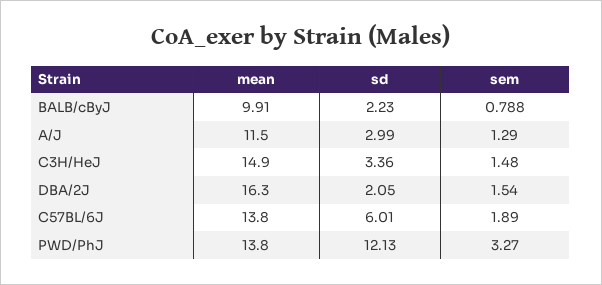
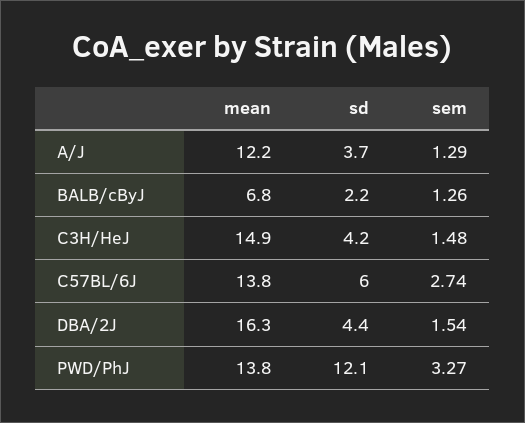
  {
    "mean": {
-     "BALB/cByJ": 9.91,
+     "BALB/cByJ": 6.8,
-     "A/J": 11.5,
+     "A/J": 12.2,
      "C3H/HeJ": 14.9,
      "DBA/2J": 16.3,
      "C57BL/6J": 13.8,
      "PWD/PhJ": 13.8
    },
    "sd": {
      "BALB/cByJ": 2.23,
-     "A/J": 2.99,
+     "A/J": 3.7,
-     "C3H/HeJ": 3.36,
+     "C3H/HeJ": 4.2,
-     "DBA/2J": 2.05,
+     "DBA/2J": 4.4,
      "C57BL/6J": 6.01,
      "PWD/PhJ": 12.13
    },
    "sem": {
-     "BALB/cByJ": 0.788,
+     "BALB/cByJ": 1.26,
      "A/J": 1.29,
      "C3H/HeJ": 1.48,
      "DBA/2J": 1.54,
-     "C57BL/6J": 1.89,
+     "C57BL/6J": 2.74,
      "PWD/PhJ": 3.27
    }
  }

